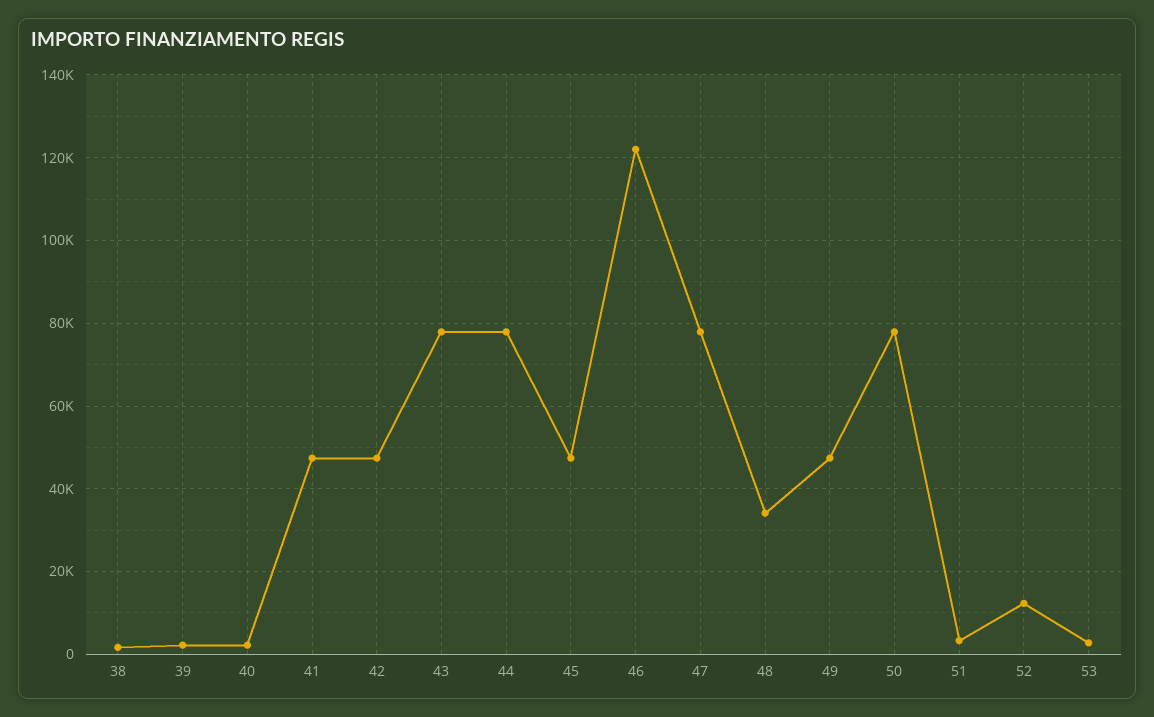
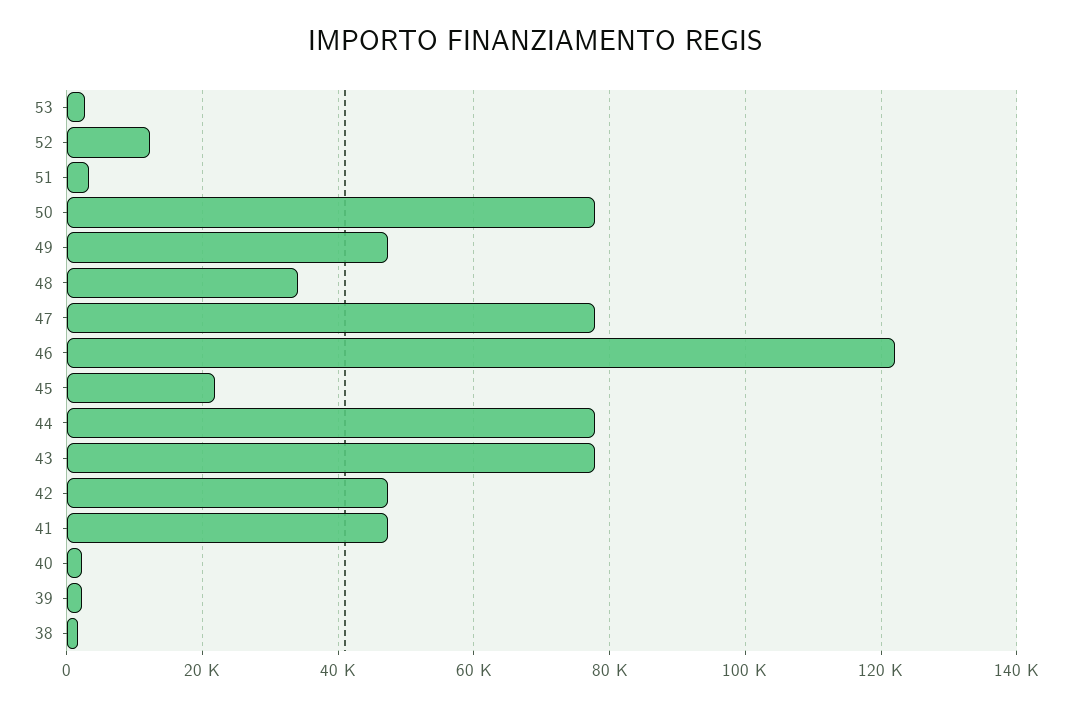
  {
    "38": 2000,
    "39": 2000,
    "40": 2000,
    "41": 48000,
    "42": 48000,
    "43": 78000,
    "44": 78000,
-   "45": 48000,
+   "45": 22000,
    "46": 122000,
    "47": 78000,
    "48": 34000,
    "49": 48000,
    "50": 78000,
    "51": 4000,
    "52": 12000,
    "53": 2000
  }

